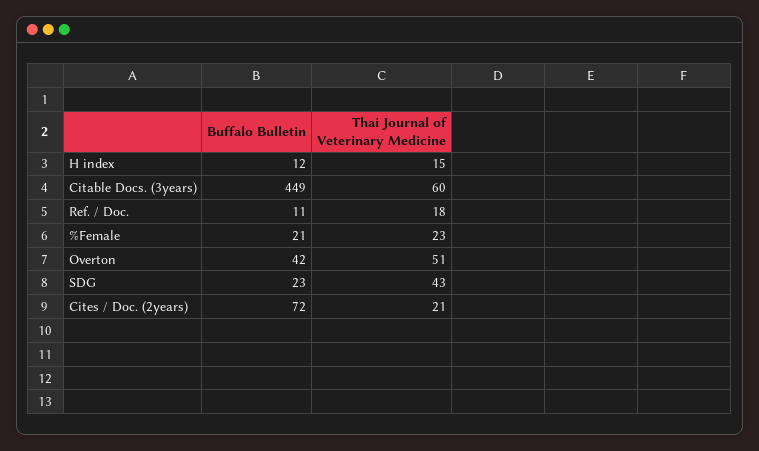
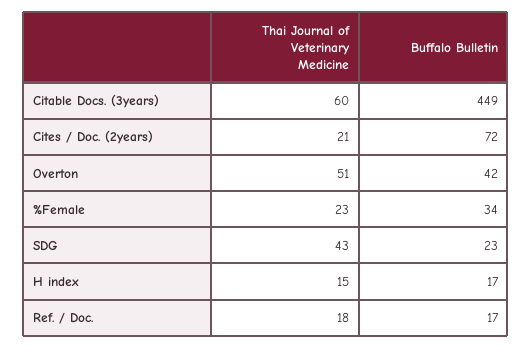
  {
    "Buffalo Bulletin": {
-     "H index": 12,
+     "H index": 17,
      "Citable Docs. (3years)": 449,
-     "Ref. / Doc.": 11,
+     "Ref. / Doc.": 17,
-     "%Female": 21,
+     "%Female": 34,
      "Overton": 42,
      "SDG": 23,
      "Cites / Doc. (2years)": 72
    },
    "Thai Journal of Veterinary Medicine": {
      "H index": 15,
      "Citable Docs. (3years)": 60,
      "Ref. / Doc.": 18,
      "%Female": 23,
      "Overton": 51,
      "SDG": 43,
      "Cites / Doc. (2years)": 21
    }
  }

